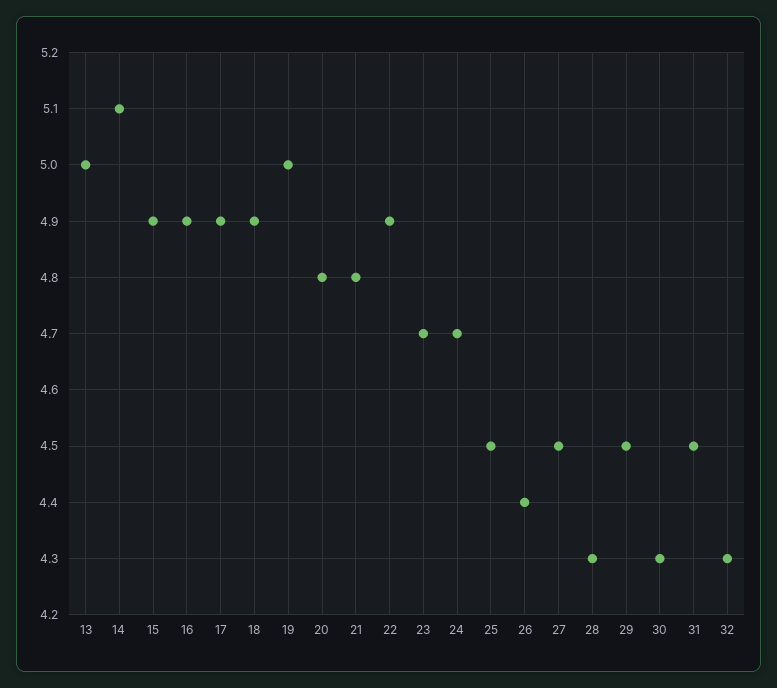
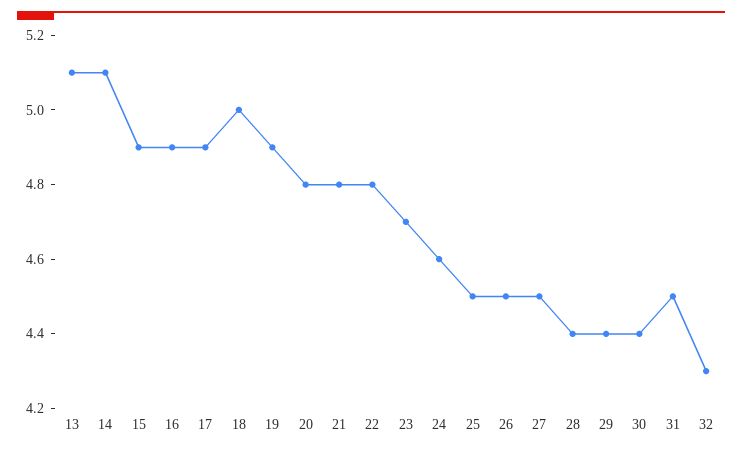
  {
-   "13": 5,
+   "13": 5.1,
    "14": 5.1,
    "15": 4.9,
    "16": 4.9,
    "17": 4.9,
-   "18": 4.9,
+   "18": 5,
-   "19": 5,
+   "19": 4.9,
    "20": 4.8,
    "21": 4.8,
-   "22": 4.9,
+   "22": 4.8,
    "23": 4.7,
-   "24": 4.7,
+   "24": 4.6,
    "25": 4.5,
-   "26": 4.4,
+   "26": 4.5,
    "27": 4.5,
-   "28": 4.3,
+   "28": 4.4,
-   "29": 4.5,
+   "29": 4.4,
-   "30": 4.3,
+   "30": 4.4,
    "31": 4.5,
    "32": 4.3
  }

